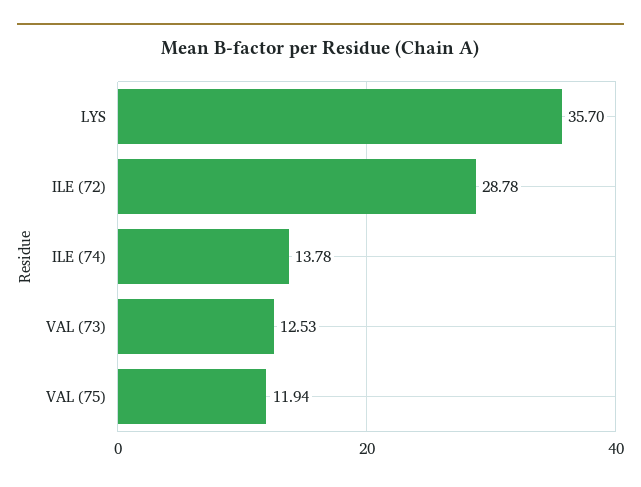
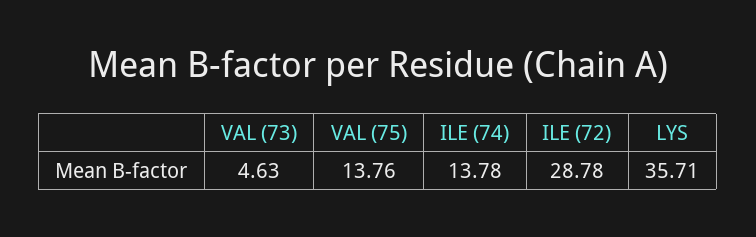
  {
-   "LYS": 35.7,
+   "LYS": 35.71,
    "ILE (72)": 28.78,
    "ILE (74)": 13.78,
-   "VAL (73)": 12.53,
+   "VAL (73)": 4.63,
-   "VAL (75)": 11.94
+   "VAL (75)": 13.76
  }

